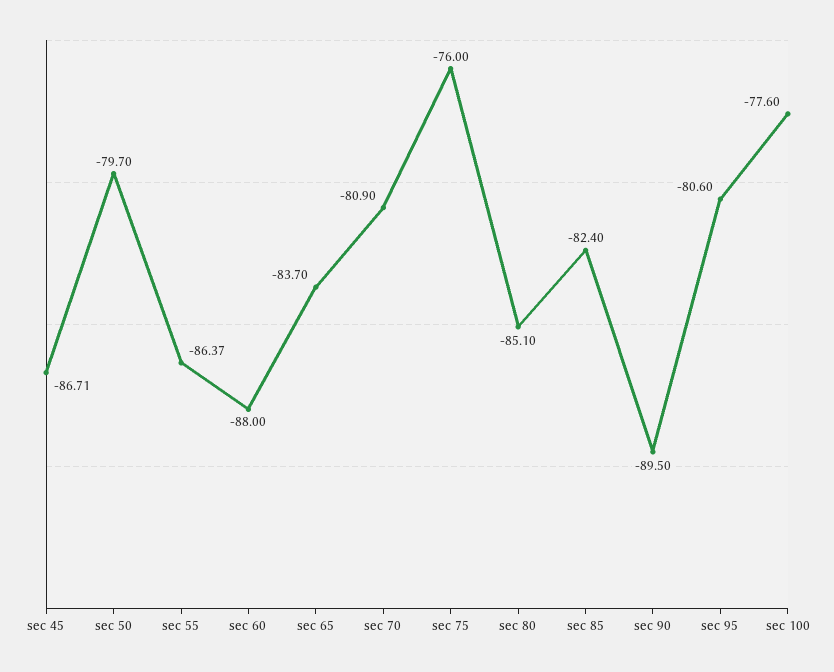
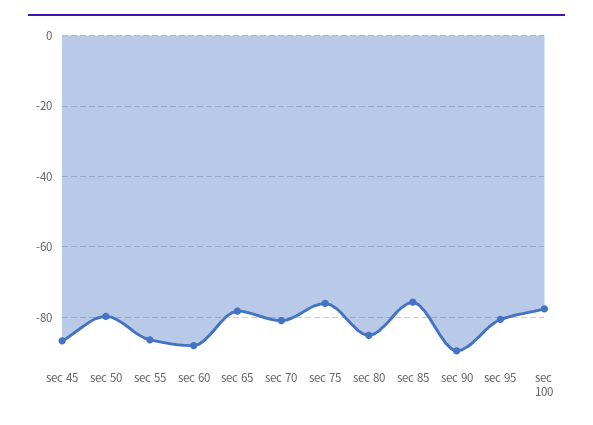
  {
    "sec 45": -86.71,
    "sec 50": -79.7,
    "sec 55": -86.37,
    "sec 60": -88,
-   "sec 65": -83.7,
+   "sec 65": -78,
    "sec 70": -80.9,
    "sec 75": -76,
    "sec 80": -85.1,
-   "sec 85": -82.4,
+   "sec 85": -76,
    "sec 90": -89.5,
    "sec 95": -80.6,
    "sec 100": -77.6
  }

